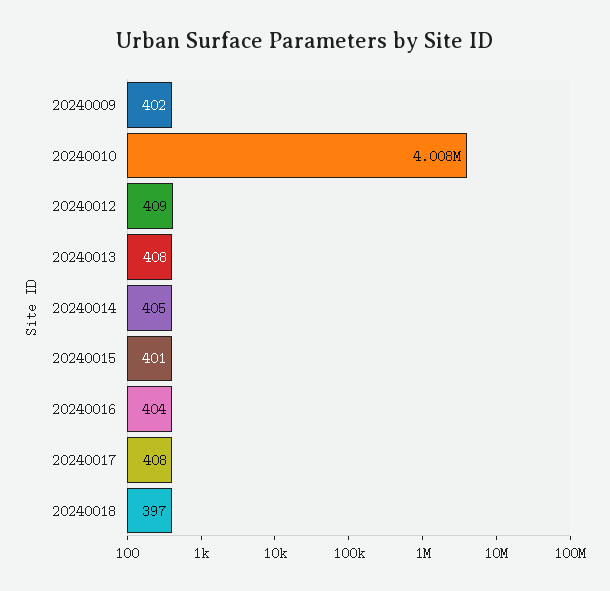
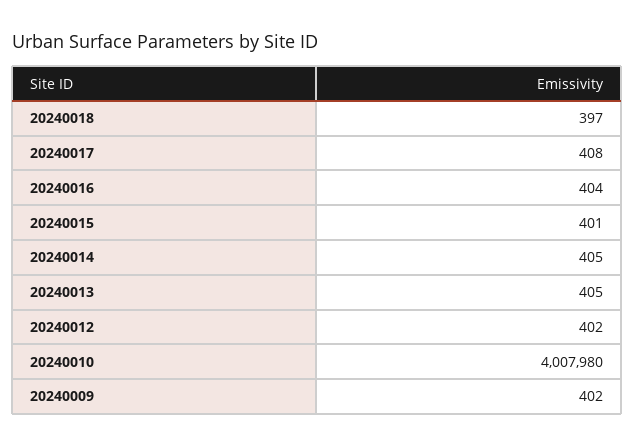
  {
    "20240009": 402,
    "20240010": 4007980,
-   "20240012": 409,
+   "20240012": 402,
-   "20240013": 408,
+   "20240013": 405,
    "20240014": 405,
    "20240015": 401,
    "20240016": 404,
    "20240017": 408,
    "20240018": 397
  }

